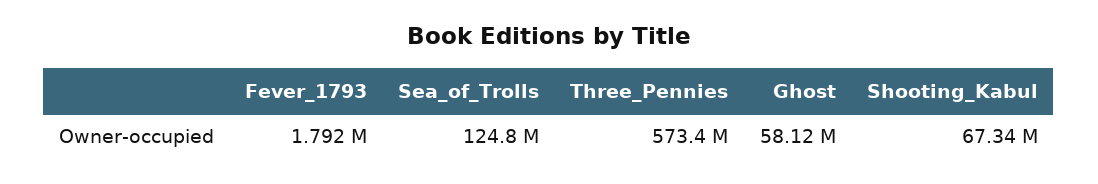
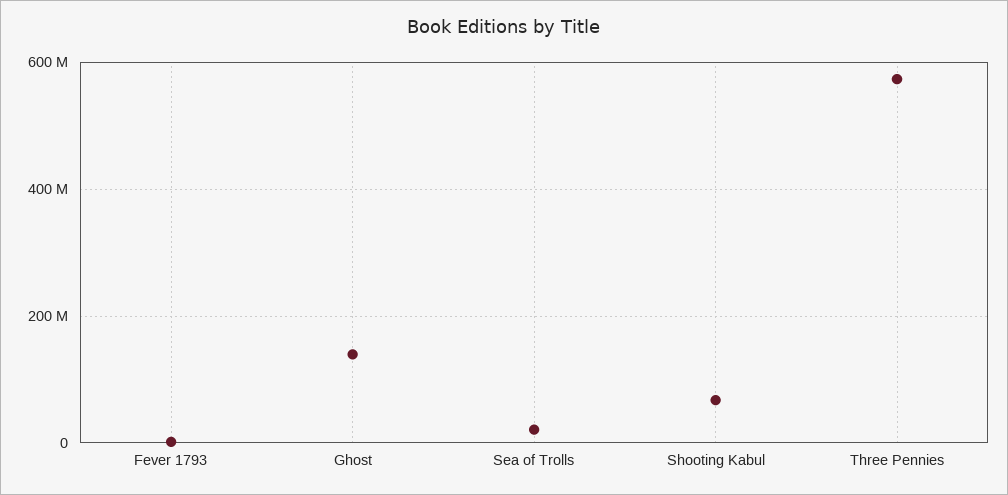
  {
    "Fever_1793": 1792000,
-   "Sea_of_Trolls": 124800000,
+   "Sea_of_Trolls": 20000000,
    "Three_Pennies": 573400000,
-   "Ghost": 58120000,
+   "Ghost": 140000000,
    "Shooting_Kabul": 67340000
  }

